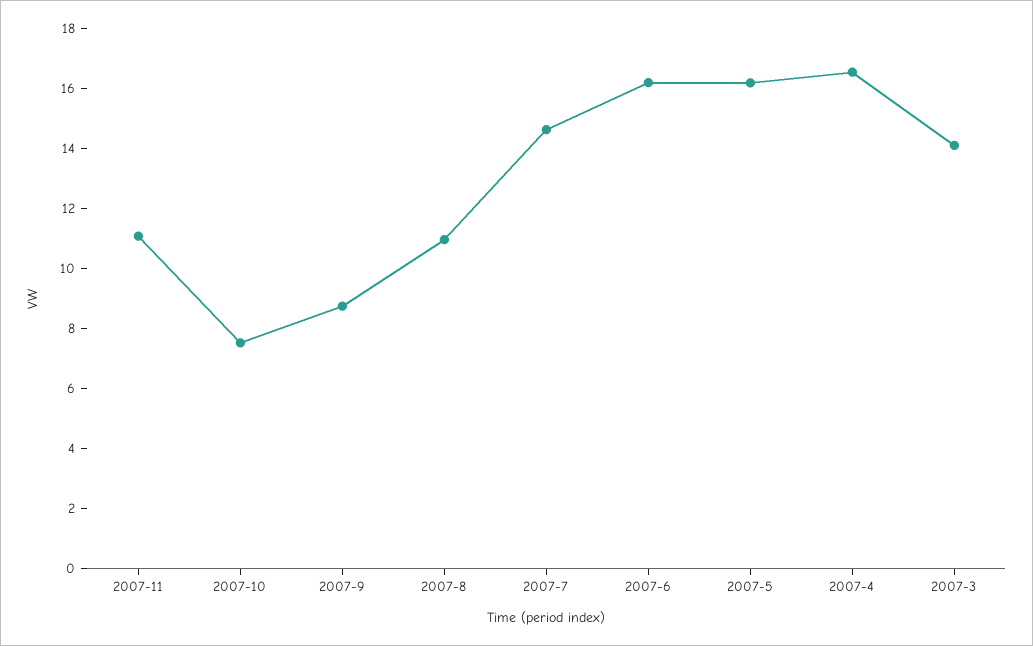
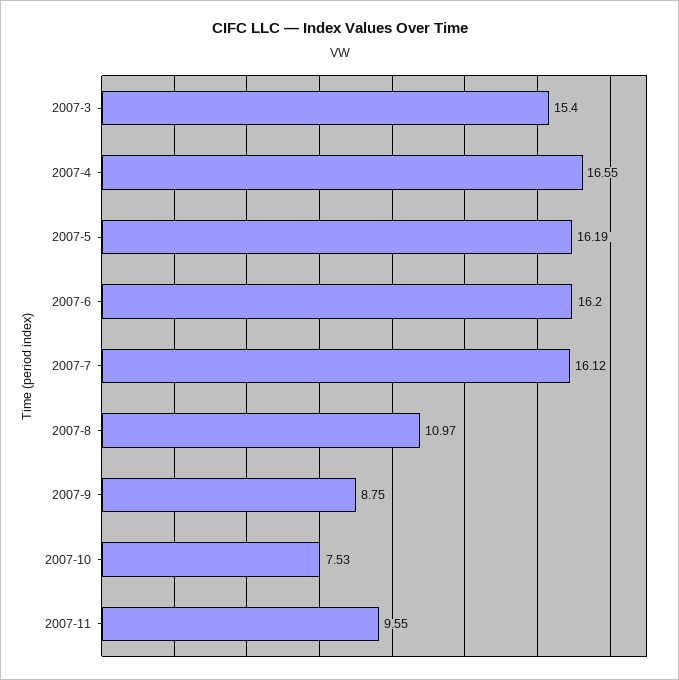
  {
-   "2007-11": 11,
+   "2007-11": 9.55,
    "2007-10": 7.53,
    "2007-9": 8.75,
    "2007-8": 10.97,
-   "2007-7": 14.5,
+   "2007-7": 16.12,
    "2007-6": 16.2,
    "2007-5": 16.19,
    "2007-4": 16.55,
-   "2007-3": 14
+   "2007-3": 15.4
  }

